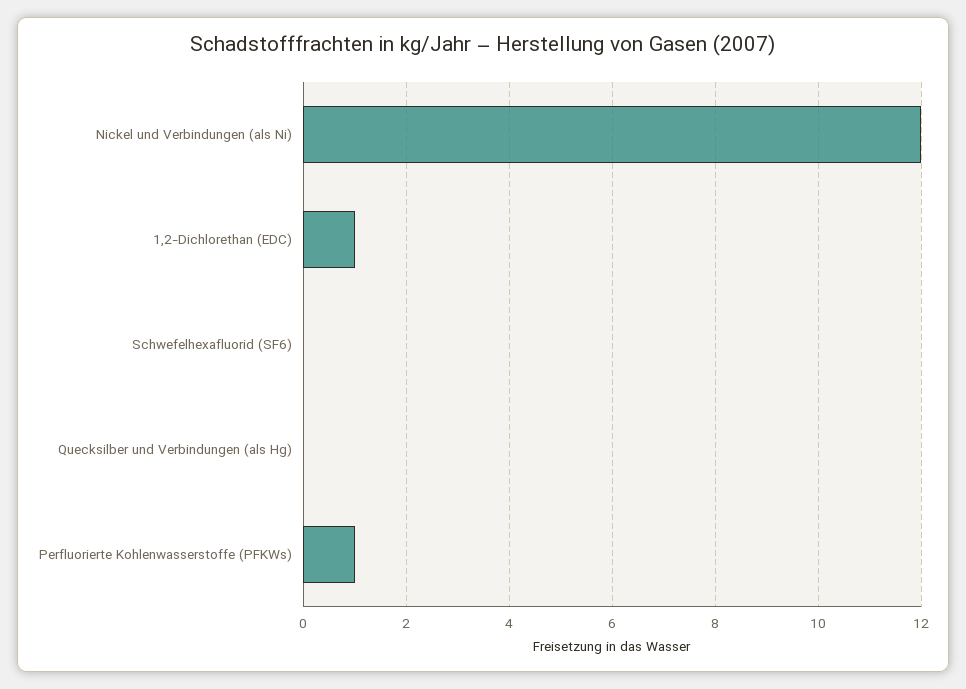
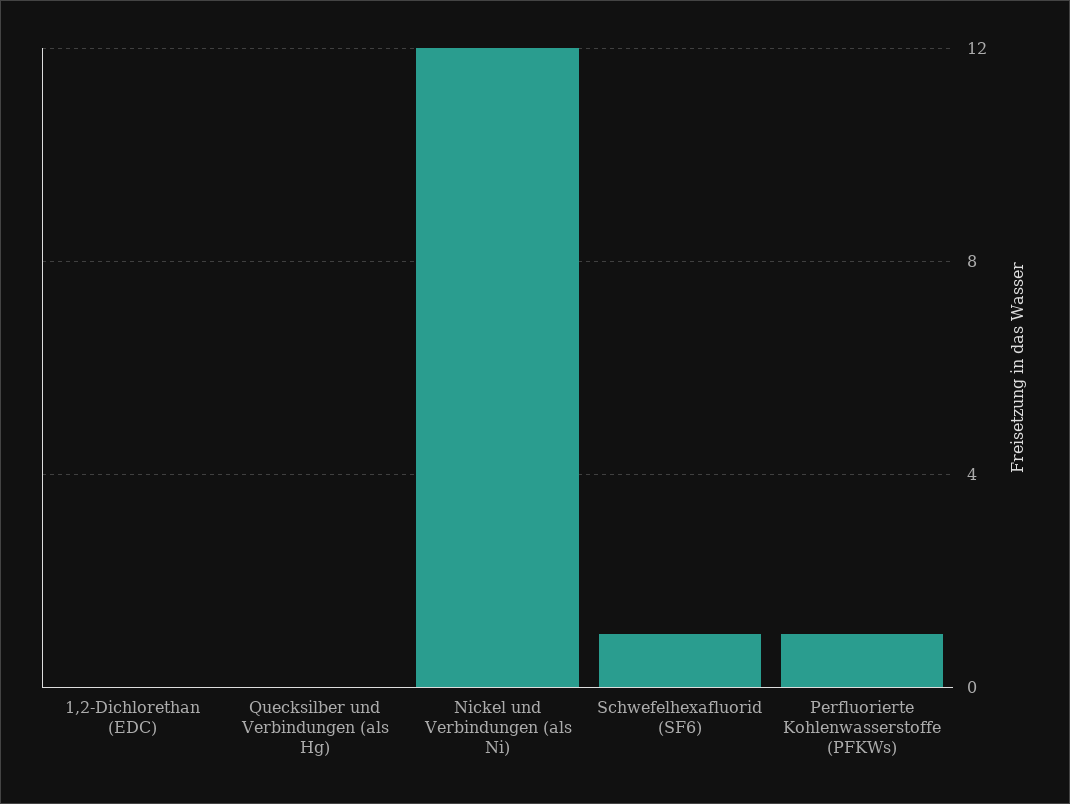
  {
    "Nickel und Verbindungen (als Ni)": 12,
-   "1,2-Dichlorethan (EDC)": 1,
+   "1,2-Dichlorethan (EDC)": 0,
-   "Schwefelhexafluorid (SF6)": 0,
+   "Schwefelhexafluorid (SF6)": 1,
    "Quecksilber und Verbindungen (als Hg)": 0,
    "Perfluorierte Kohlenwasserstoffe (PFKWs)": 1
  }

